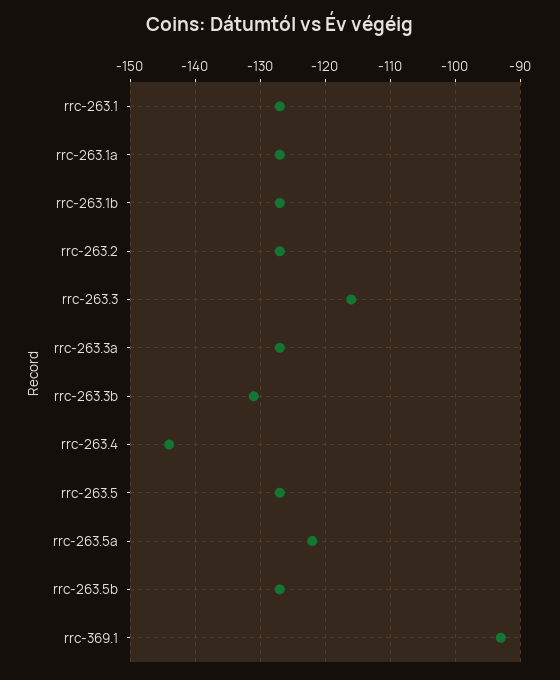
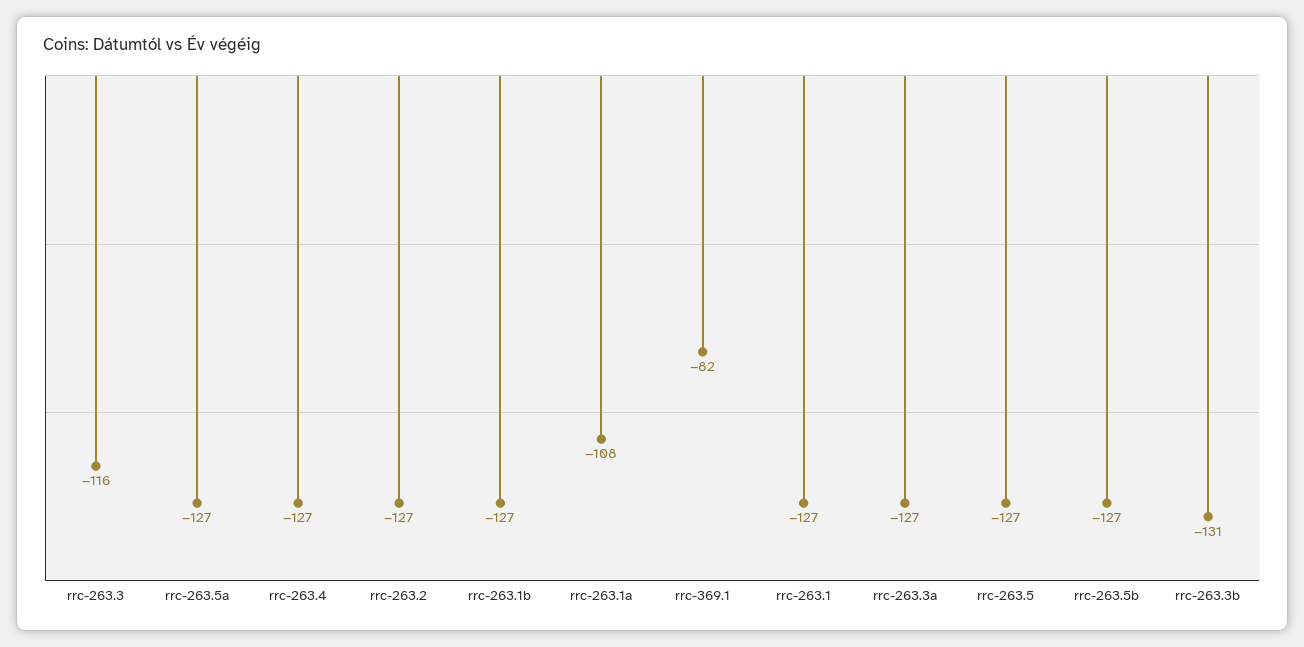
  {
    "rrc-263.1": -127,
-   "rrc-263.1a": -127,
+   "rrc-263.1a": -108,
    "rrc-263.1b": -127,
    "rrc-263.2": -127,
    "rrc-263.3": -116,
    "rrc-263.3a": -127,
    "rrc-263.3b": -131,
-   "rrc-263.4": -144,
+   "rrc-263.4": -127,
    "rrc-263.5": -127,
-   "rrc-263.5a": -122,
+   "rrc-263.5a": -127,
    "rrc-263.5b": -127,
-   "rrc-369.1": -93
+   "rrc-369.1": -82
  }

